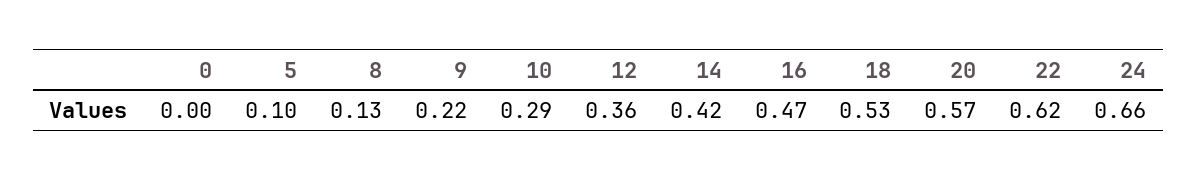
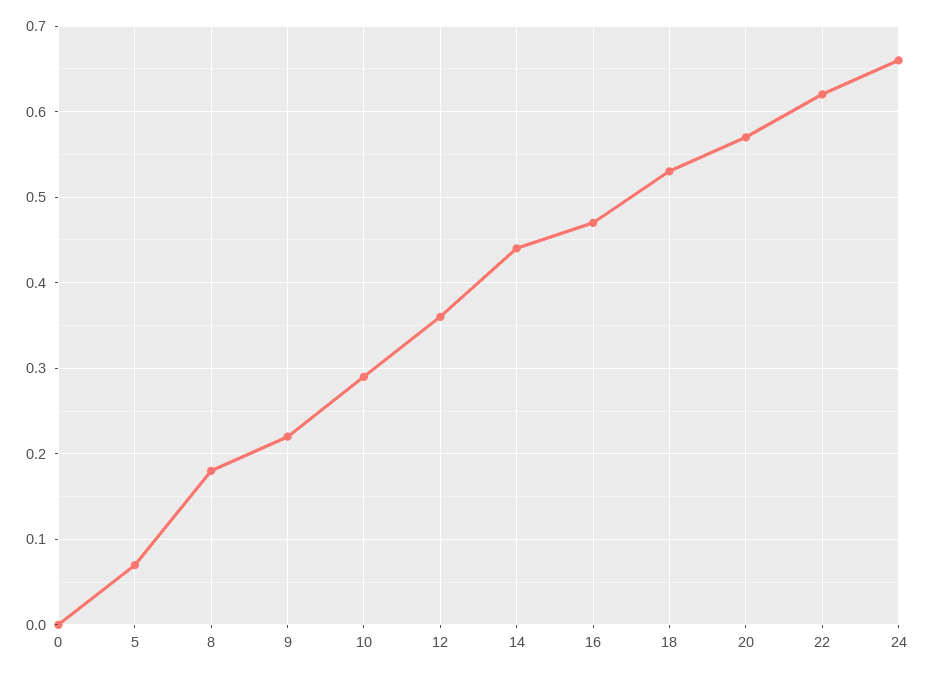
  {
    "0": 0,
-   "5": 0.1,
+   "5": 0.07,
-   "8": 0.13,
+   "8": 0.18,
    "9": 0.22,
    "10": 0.29,
    "12": 0.36,
-   "14": 0.42,
+   "14": 0.44,
    "16": 0.47,
    "18": 0.53,
    "20": 0.57,
    "22": 0.62,
    "24": 0.66
  }

